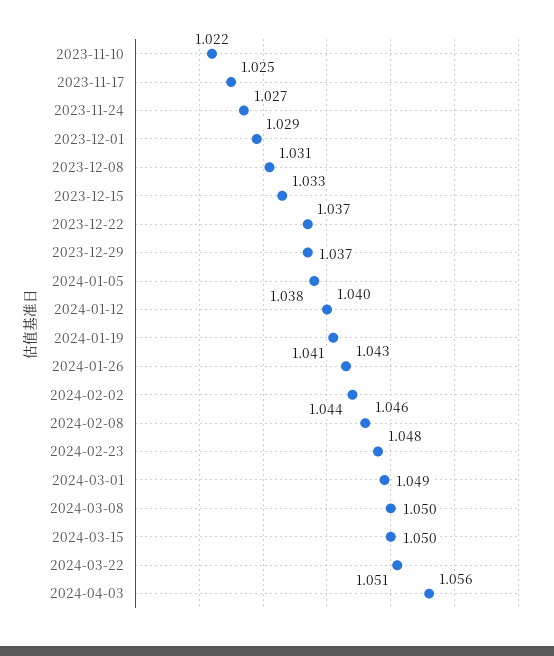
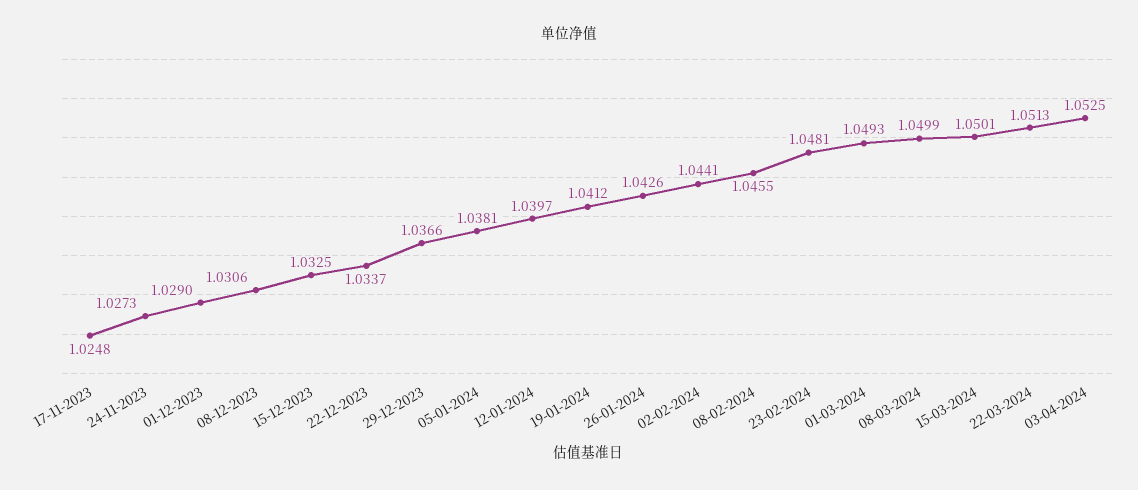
  {
-   "2023-11-10": 1.022,
    "2023-11-17": 1.0248,
    "2023-11-24": 1.0273,
    "2023-12-01": 1.029,
    "2023-12-08": 1.0306,
    "2023-12-15": 1.0325,
-   "2023-12-22": 1.037,
+   "2023-12-22": 1.0337,
    "2023-12-29": 1.0366,
    "2024-01-05": 1.0381,
    "2024-01-12": 1.0397,
    "2024-01-19": 1.0412,
    "2024-01-26": 1.0426,
    "2024-02-02": 1.0441,
    "2024-02-08": 1.0455,
    "2024-02-23": 1.0481,
    "2024-03-01": 1.0493,
    "2024-03-08": 1.0499,
    "2024-03-15": 1.0501,
    "2024-03-22": 1.0513,
-   "2024-04-03": 1.056
+   "2024-04-03": 1.0525
  }

